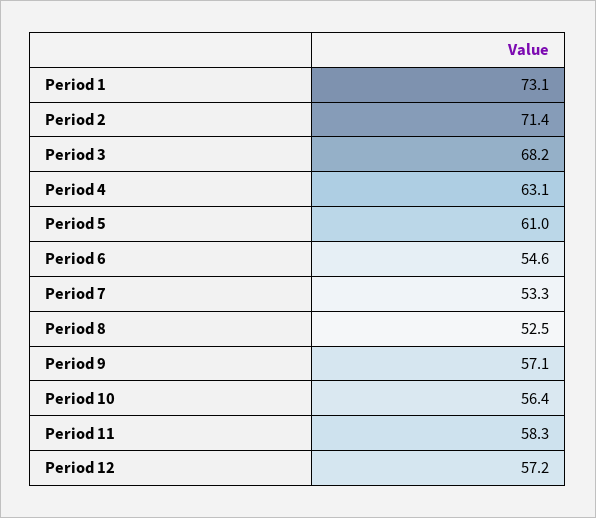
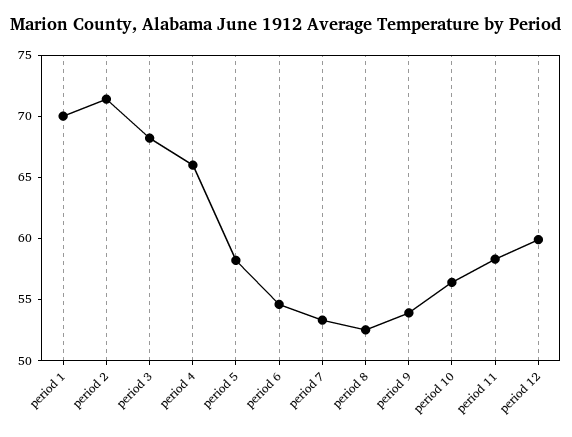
  {
-   "Period 1": 73.1,
+   "Period 1": 70,
    "Period 2": 71.4,
    "Period 3": 68.2,
-   "Period 4": 63.1,
+   "Period 4": 66,
-   "Period 5": 61,
+   "Period 5": 58,
    "Period 6": 54.6,
    "Period 7": 53.3,
    "Period 8": 52.5,
-   "Period 9": 57.1,
+   "Period 9": 54,
    "Period 10": 56.4,
    "Period 11": 58.3,
-   "Period 12": 57.2
+   "Period 12": 60
  }

